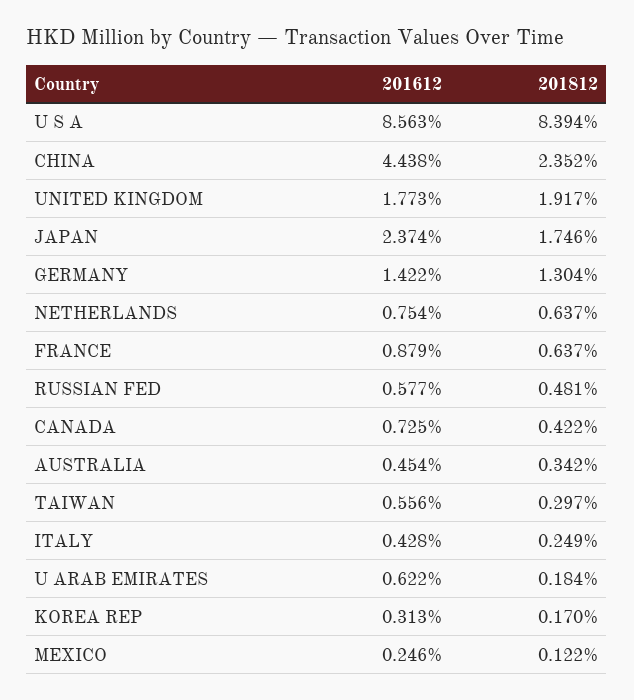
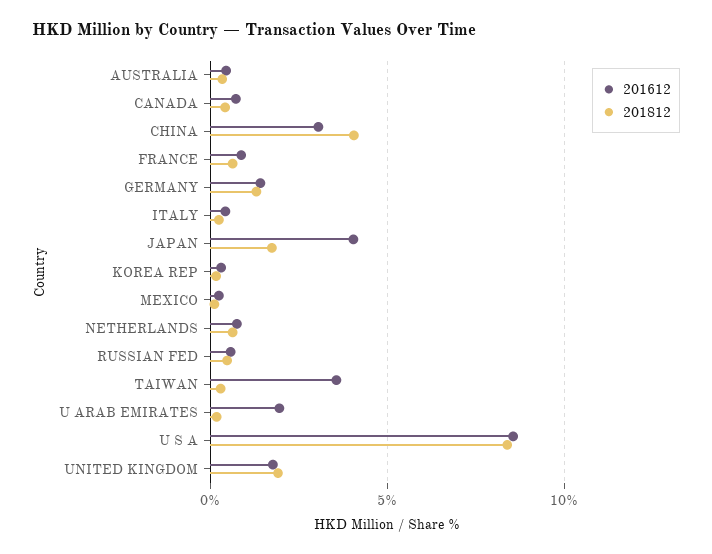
  {
    "201612": {
      "U S A": 8.563,
-     "CHINA": 4.438,
+     "CHINA": 3,
      "UNITED KINGDOM": 1.773,
-     "JAPAN": 2.374,
+     "JAPAN": 4,
      "GERMANY": 1.422,
      "NETHERLANDS": 0.754,
      "FRANCE": 0.879,
      "RUSSIAN FED": 0.577,
      "CANADA": 0.725,
      "AUSTRALIA": 0.454,
-     "TAIWAN": 0.556,
+     "TAIWAN": 3.5,
      "ITALY": 0.428,
-     "U ARAB EMIRATES": 0.622,
+     "U ARAB EMIRATES": 2,
      "KOREA REP": 0.313,
      "MEXICO": 0.246
    },
    "201812": {
      "U S A": 8.394,
-     "CHINA": 2.352,
+     "CHINA": 4,
      "UNITED KINGDOM": 1.917,
      "JAPAN": 1.746,
      "GERMANY": 1.304,
      "NETHERLANDS": 0.637,
      "FRANCE": 0.637,
      "RUSSIAN FED": 0.481,
      "CANADA": 0.422,
      "AUSTRALIA": 0.342,
      "TAIWAN": 0.297,
      "ITALY": 0.249,
      "U ARAB EMIRATES": 0.184,
      "KOREA REP": 0.17,
      "MEXICO": 0.122
    }
  }

